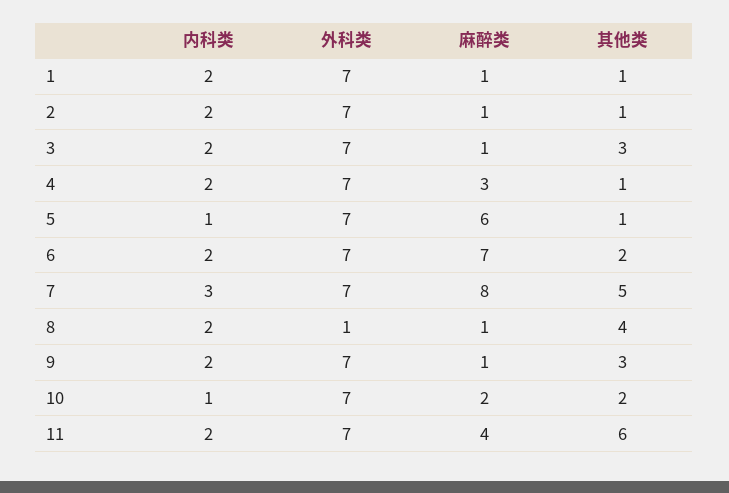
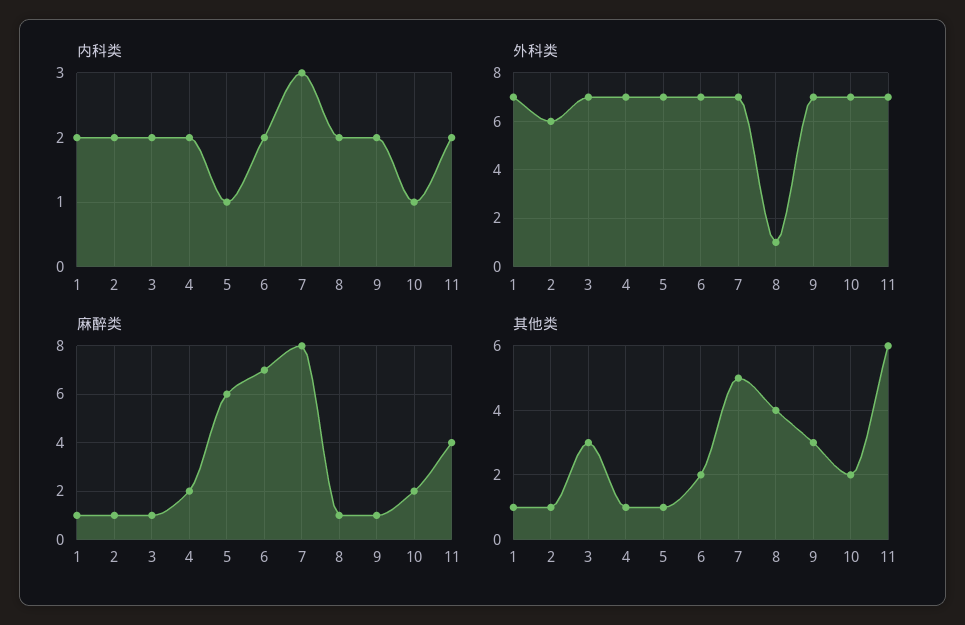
  {
    "内科类": {
      "1": 2,
      "2": 2,
      "3": 2,
      "4": 2,
      "5": 1,
      "6": 2,
      "7": 3,
      "8": 2,
      "9": 2,
      "10": 1,
      "11": 2
    },
    "外科类": {
      "1": 7,
-     "2": 7,
+     "2": 6,
      "3": 7,
      "4": 7,
      "5": 7,
      "6": 7,
      "7": 7,
      "8": 1,
      "9": 7,
      "10": 7,
      "11": 7
    },
    "麻醉类": {
      "1": 1,
      "2": 1,
      "3": 1,
-     "4": 3,
+     "4": 2,
      "5": 6,
      "6": 7,
      "7": 8,
      "8": 1,
      "9": 1,
      "10": 2,
      "11": 4
    },
    "其他类": {
      "1": 1,
      "2": 1,
      "3": 3,
      "4": 1,
      "5": 1,
      "6": 2,
      "7": 5,
      "8": 4,
      "9": 3,
      "10": 2,
      "11": 6
    }
  }

